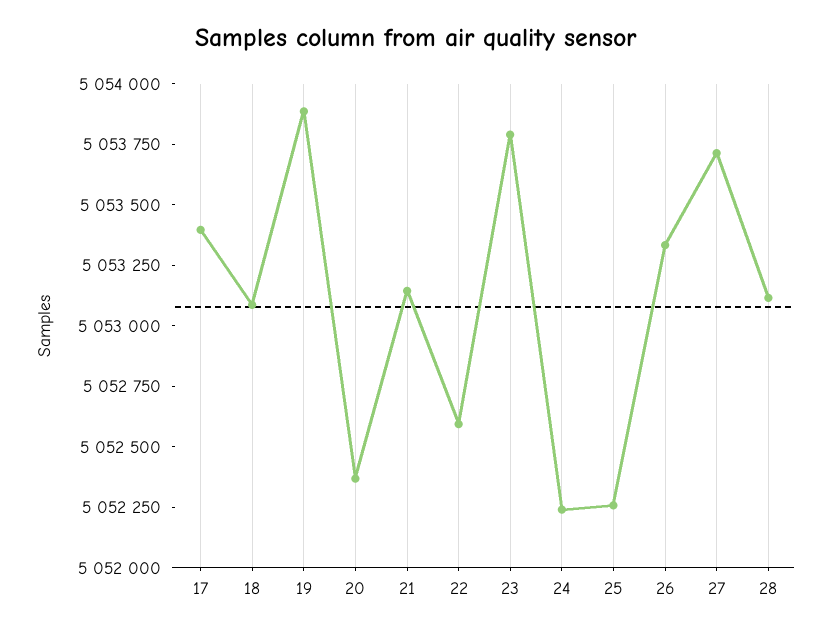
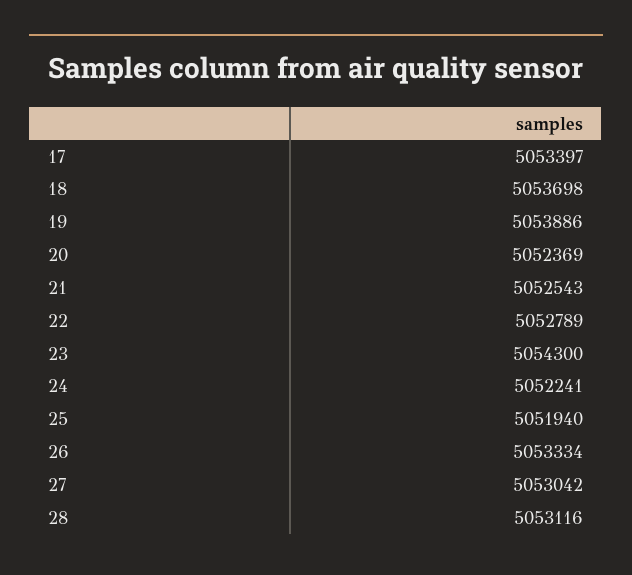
  {
    "17": 5053397,
-   "18": 5053100,
+   "18": 5053698,
    "19": 5053886,
    "20": 5052369,
-   "21": 5053150,
+   "21": 5052543,
-   "22": 5052600,
+   "22": 5052789,
-   "23": 5053800,
+   "23": 5054300,
    "24": 5052241,
-   "25": 5052250,
+   "25": 5051940,
    "26": 5053334,
-   "27": 5053700,
+   "27": 5053042,
    "28": 5053116
  }

